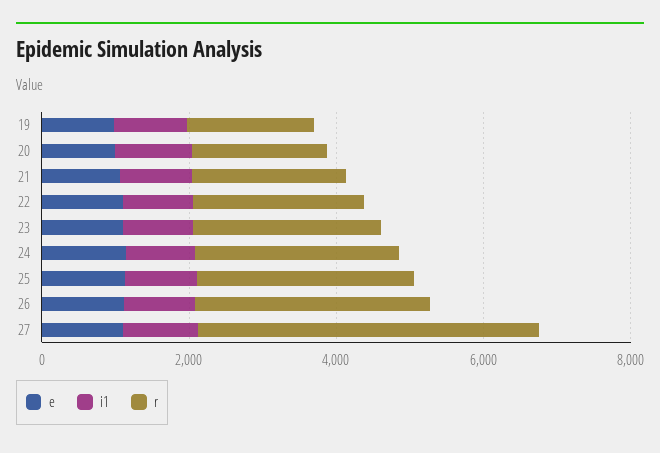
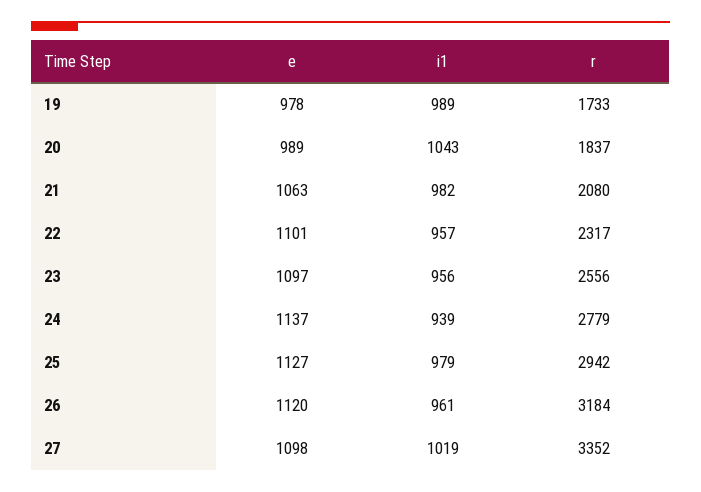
  {
    "e": {
      "19": 978,
      "20": 989,
      "21": 1063,
      "22": 1101,
      "23": 1097,
      "24": 1137,
      "25": 1127,
      "26": 1120,
      "27": 1098
    },
    "i1": {
      "19": 989,
      "20": 1043,
      "21": 982,
      "22": 957,
      "23": 956,
      "24": 939,
      "25": 979,
      "26": 961,
      "27": 1019
    },
    "r": {
      "19": 1733,
      "20": 1837,
      "21": 2080,
      "22": 2317,
      "23": 2556,
      "24": 2779,
      "25": 2942,
      "26": 3184,
-     "27": 4500
+     "27": 3352
    }
  }

